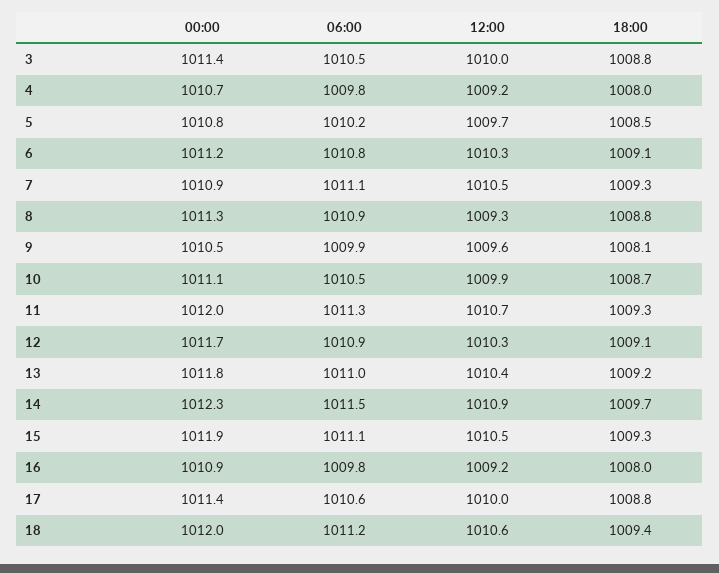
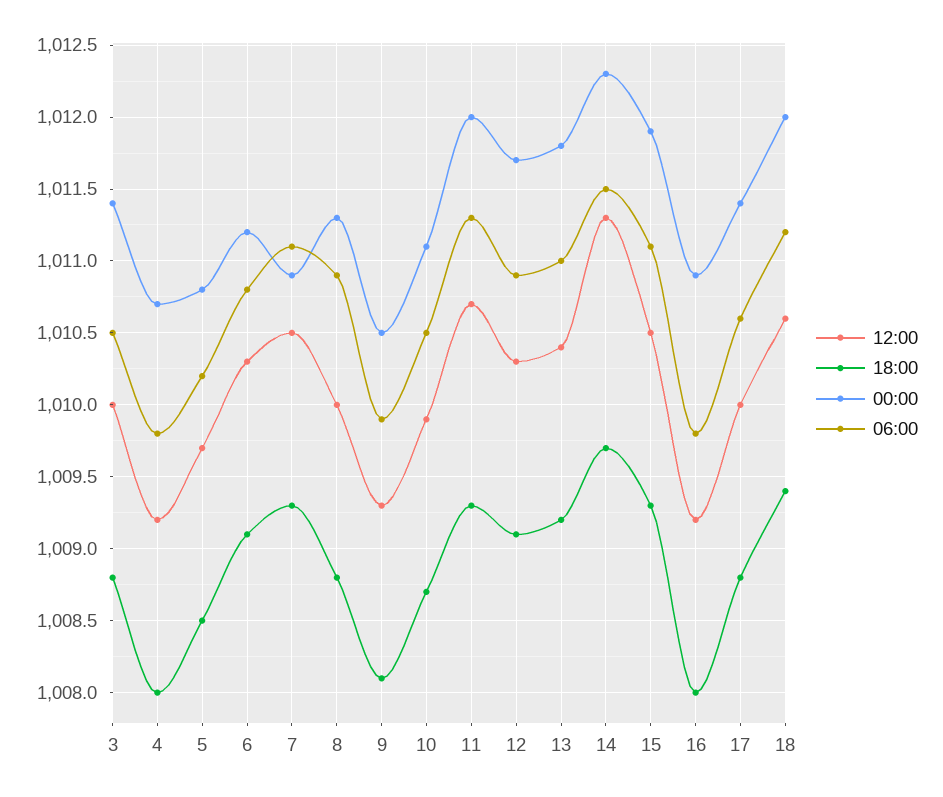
  {
    "00:00": {
      "3": 1011.4,
      "4": 1010.7,
      "5": 1010.8,
      "6": 1011.2,
      "7": 1010.9,
      "8": 1011.3,
      "9": 1010.5,
      "10": 1011.1,
      "11": 1012,
      "12": 1011.7,
      "13": 1011.8,
      "14": 1012.3,
      "15": 1011.9,
      "16": 1010.9,
      "17": 1011.4,
      "18": 1012
    },
    "06:00": {
      "3": 1010.5,
      "4": 1009.8,
      "5": 1010.2,
      "6": 1010.8,
      "7": 1011.1,
      "8": 1010.9,
      "9": 1009.9,
      "10": 1010.5,
      "11": 1011.3,
      "12": 1010.9,
      "13": 1011,
      "14": 1011.5,
      "15": 1011.1,
      "16": 1009.8,
      "17": 1010.6,
      "18": 1011.2
    },
    "12:00": {
      "3": 1010,
      "4": 1009.2,
      "5": 1009.7,
      "6": 1010.3,
      "7": 1010.5,
-     "8": 1009.3,
+     "8": 1010,
-     "9": 1009.6,
+     "9": 1009.3,
      "10": 1009.9,
      "11": 1010.7,
      "12": 1010.3,
      "13": 1010.4,
-     "14": 1010.9,
+     "14": 1011.3,
      "15": 1010.5,
      "16": 1009.2,
      "17": 1010,
      "18": 1010.6
    },
    "18:00": {
      "3": 1008.8,
      "4": 1008,
      "5": 1008.5,
      "6": 1009.1,
      "7": 1009.3,
      "8": 1008.8,
      "9": 1008.1,
      "10": 1008.7,
      "11": 1009.3,
      "12": 1009.1,
      "13": 1009.2,
      "14": 1009.7,
      "15": 1009.3,
      "16": 1008,
      "17": 1008.8,
      "18": 1009.4
    }
  }

